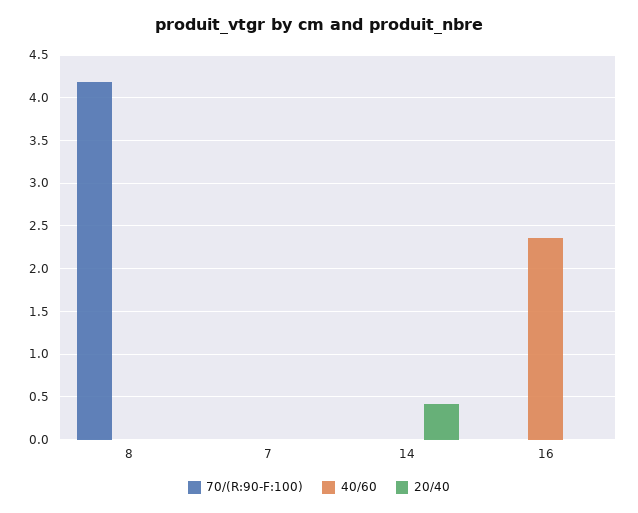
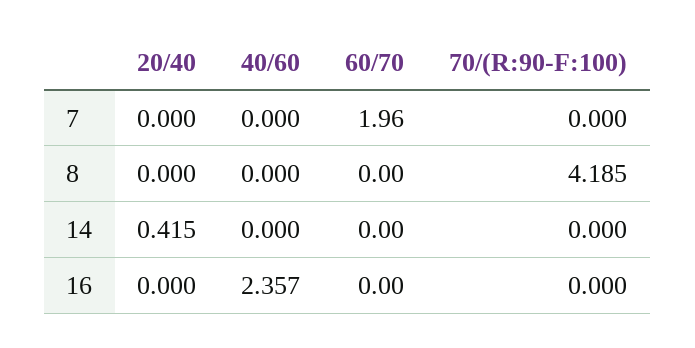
  {
    "70/(R:90-F:100)": {
      "8": 4.185,
      "7": 0,
      "14": 0,
      "16": 0
    },
    "40/60": {
      "8": 0,
      "7": 0,
      "14": 0,
      "16": 2.357
    },
    "20/40": {
      "8": 0,
      "7": 0,
      "14": 0.415,
      "16": 0
-   }
+   },
+   "60/70": {
+     "7": 1.96,
+     "8": 0,
+     "14": 0,
+     "16": 0
+   }
  }

